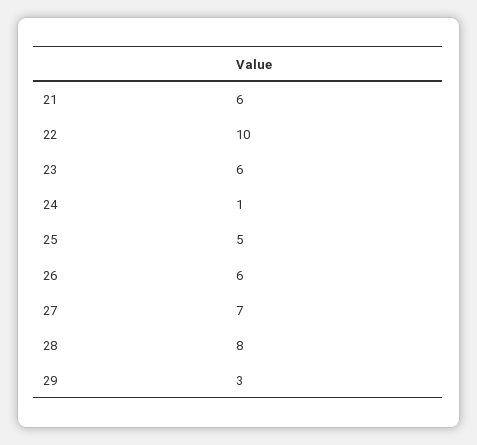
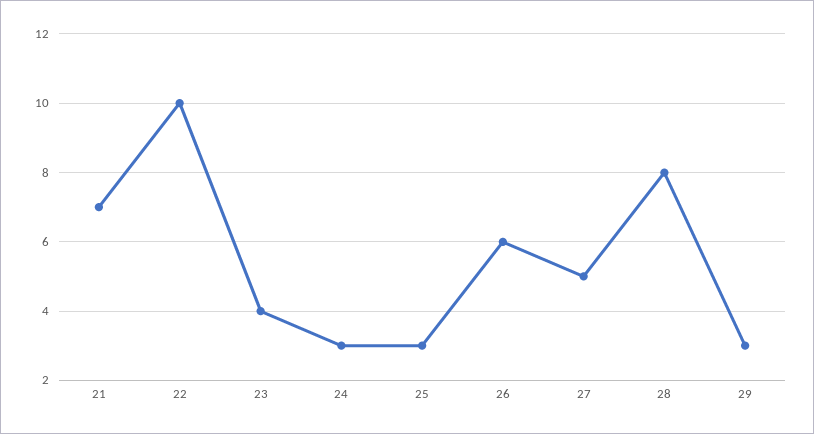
  {
-   "21": 6,
+   "21": 7,
    "22": 10,
-   "23": 6,
+   "23": 4,
-   "24": 1,
+   "24": 3,
-   "25": 5,
+   "25": 3,
    "26": 6,
-   "27": 7,
+   "27": 5,
    "28": 8,
    "29": 3
  }

